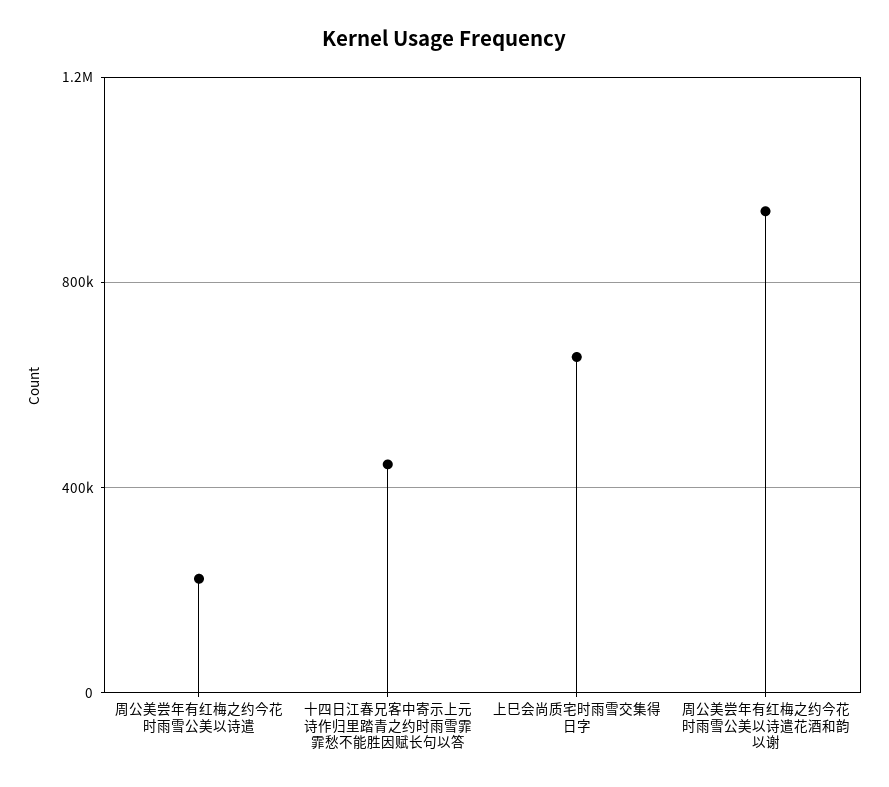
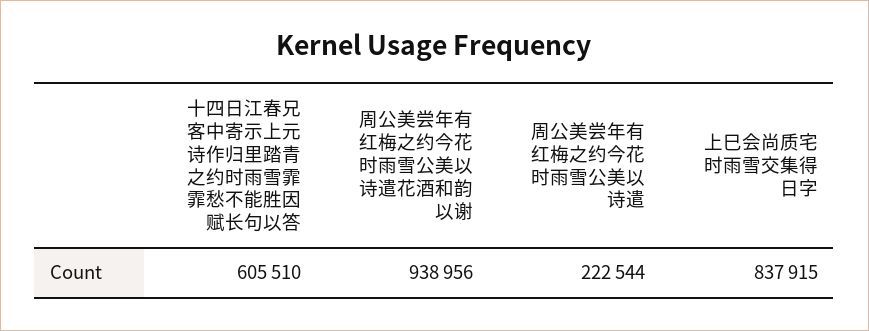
  {
    "周公美尝年有红梅之约今花时雨雪公美以诗遣": 222544,
-   "十四日江春兄客中寄示上元诗作归里踏青之约时雨雪霏霏愁不能胜因赋长句以答": 450000,
+   "十四日江春兄客中寄示上元诗作归里踏青之约时雨雪霏霏愁不能胜因赋长句以答": 605510,
-   "上巳会尚质宅时雨雪交集得日字": 650000,
+   "上巳会尚质宅时雨雪交集得日字": 837915,
    "周公美尝年有红梅之约今花时雨雪公美以诗遣花酒和韵以谢": 938956
  }

